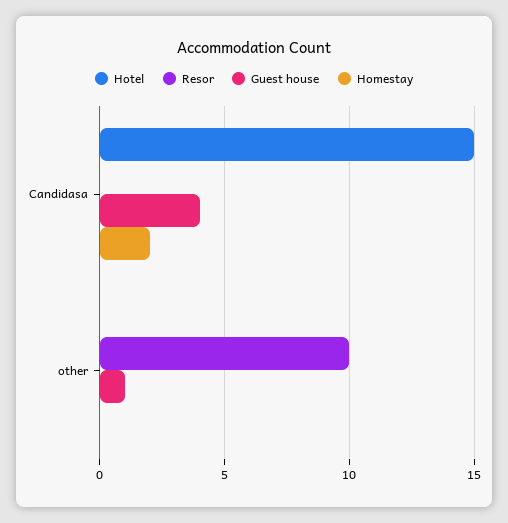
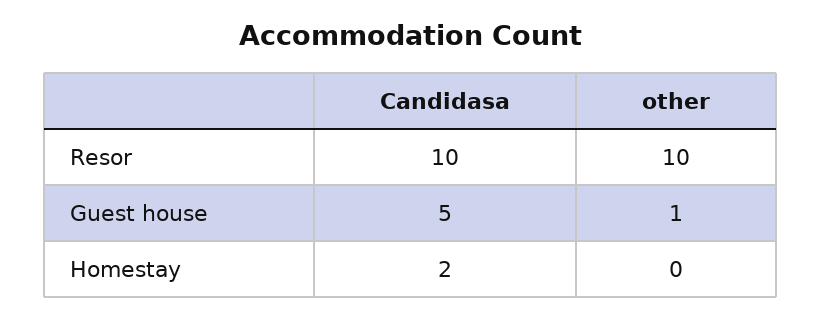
  {
-   "Hotel": {
-     "Candidasa": 15,
-     "other": 0
-   },
    "Resor": {
-     "Candidasa": 0,
+     "Candidasa": 10,
      "other": 10
    },
    "Guest house": {
-     "Candidasa": 4,
+     "Candidasa": 5,
      "other": 1
    },
    "Homestay": {
      "Candidasa": 2,
      "other": 0
    }
  }

